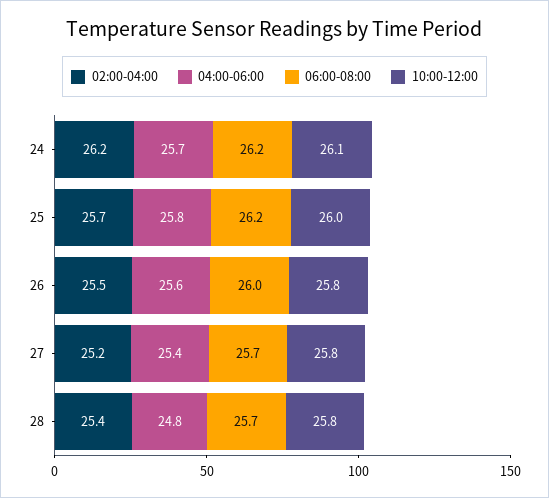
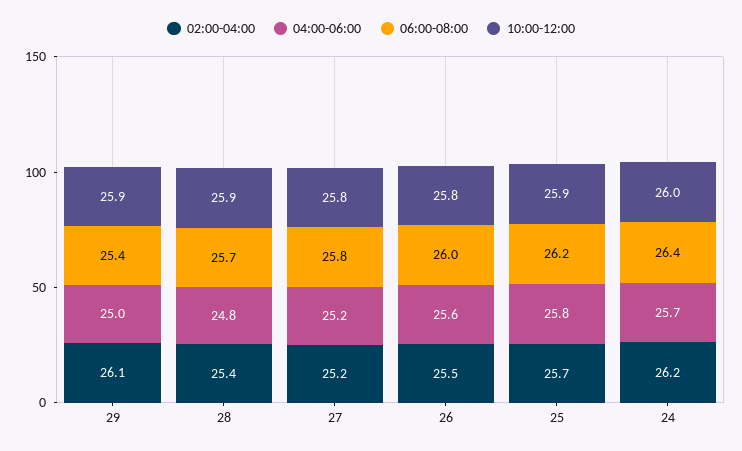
  {
    "02:00-04:00": {
      "24": 26.2,
      "25": 25.7,
      "26": 25.5,
      "27": 25.2,
-     "28": 25.4
+     "28": 25.4,
+     "29": 26.1
    },
    "04:00-06:00": {
      "24": 25.7,
      "25": 25.8,
      "26": 25.6,
-     "27": 25.4,
+     "27": 25.2,
-     "28": 24.8
+     "28": 24.8,
+     "29": 25
    },
    "06:00-08:00": {
-     "24": 26.2,
+     "24": 26.4,
      "25": 26.2,
      "26": 26,
-     "27": 25.7,
+     "27": 25.8,
-     "28": 25.7
+     "28": 25.7,
+     "29": 25.4
    },
    "10:00-12:00": {
-     "24": 26.1,
+     "24": 26,
-     "25": 26,
+     "25": 25.9,
      "26": 25.8,
      "27": 25.8,
-     "28": 25.8
+     "28": 25.9,
+     "29": 25.9
    }
  }

